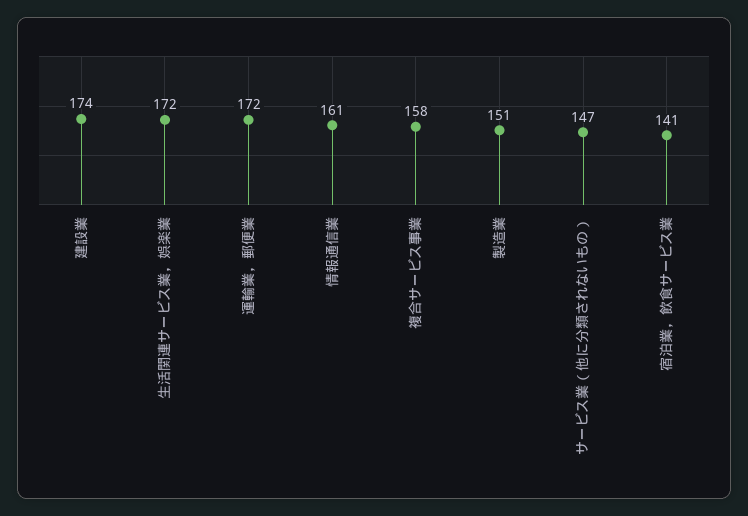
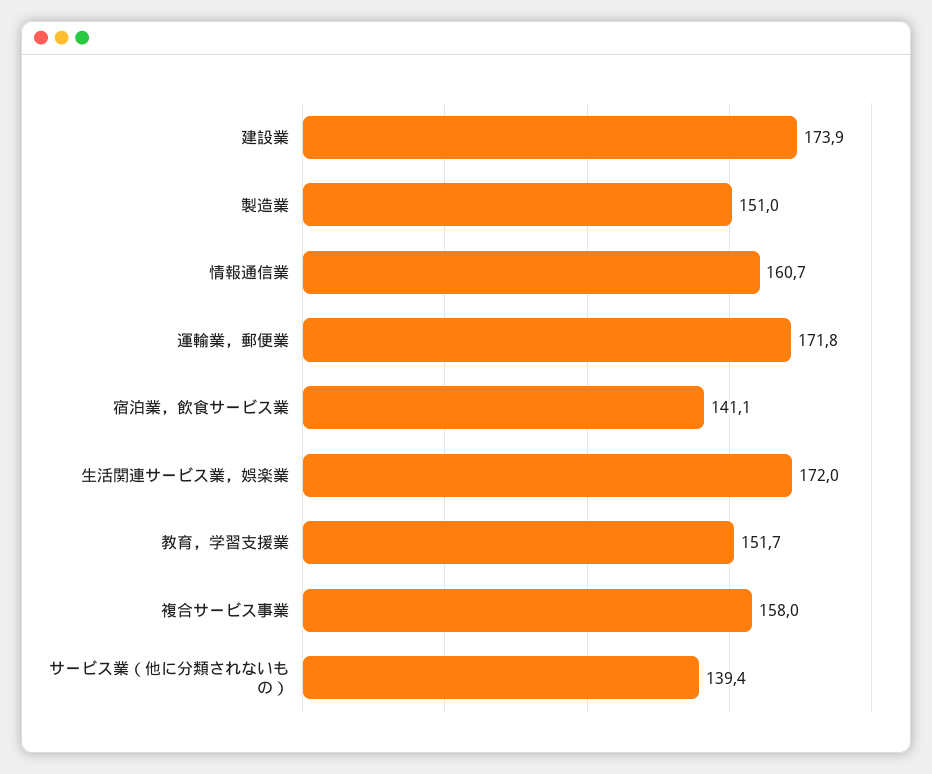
  {
    "建設業": 173.9,
    "生活関連サービス業，娯楽業": 172,
    "運輸業，郵便業": 171.8,
    "情報通信業": 160.7,
    "複合サービス事業": 158,
    "製造業": 151,
-   "サービス業（他に分類されないもの）": 147,
+   "サービス業（他に分類されないもの）": 139.4,
-   "宿泊業，飲食サービス業": 141.1
+   "宿泊業，飲食サービス業": 141.1,
+   "教育，学習支援業": 151.7
  }

